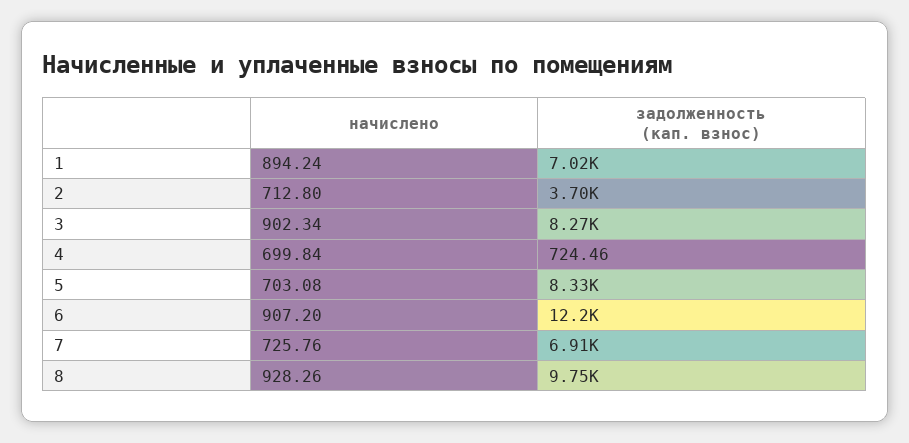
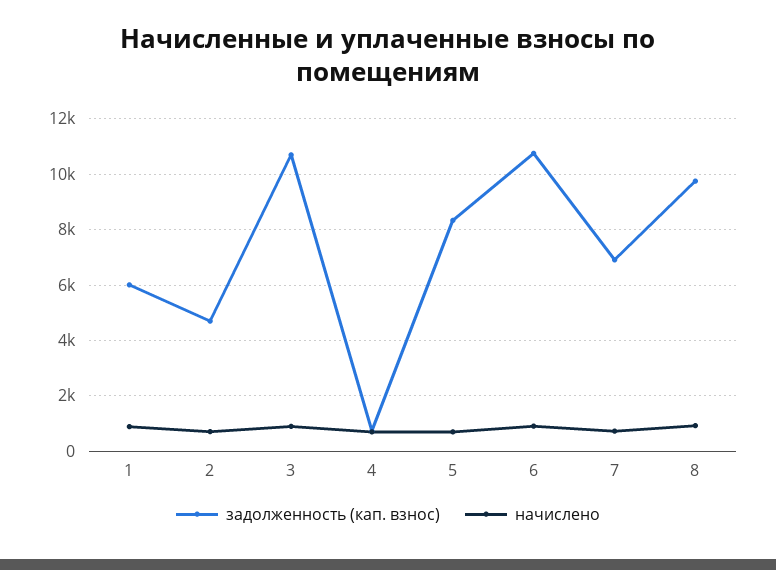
  {
    "начислено": {
      "1": 894.24,
      "2": 712.8,
      "3": 902.34,
      "4": 699.84,
      "5": 703.08,
      "6": 907.2,
      "7": 725.76,
      "8": 928.26
    },
    "задолженность (кап. взнос)": {
-     "1": 7020,
+     "1": 6000,
-     "2": 3700,
+     "2": 4750,
-     "3": 8270,
+     "3": 10750,
      "4": 724.46,
      "5": 8330,
-     "6": 12200,
+     "6": 10750,
      "7": 6910,
      "8": 9750
    }
  }

